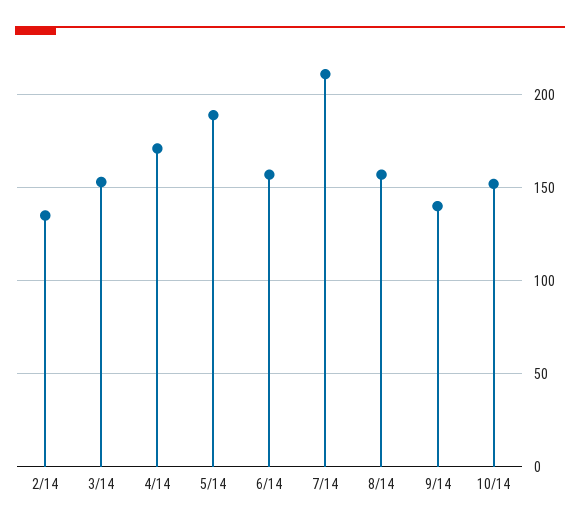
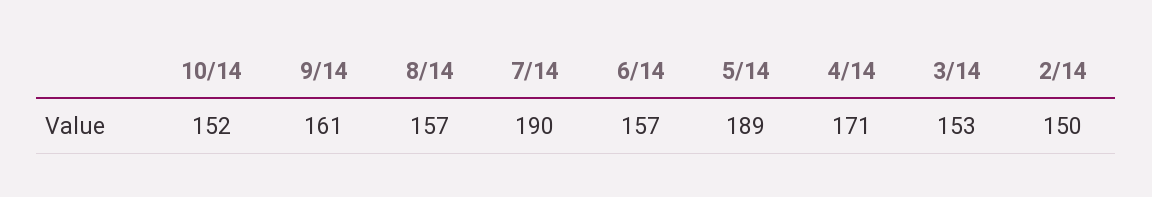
  {
-   "2/14": 135,
+   "2/14": 150,
    "3/14": 153,
    "4/14": 171,
    "5/14": 189,
    "6/14": 157,
-   "7/14": 210,
+   "7/14": 190,
    "8/14": 157,
-   "9/14": 140,
+   "9/14": 161,
    "10/14": 152
  }

